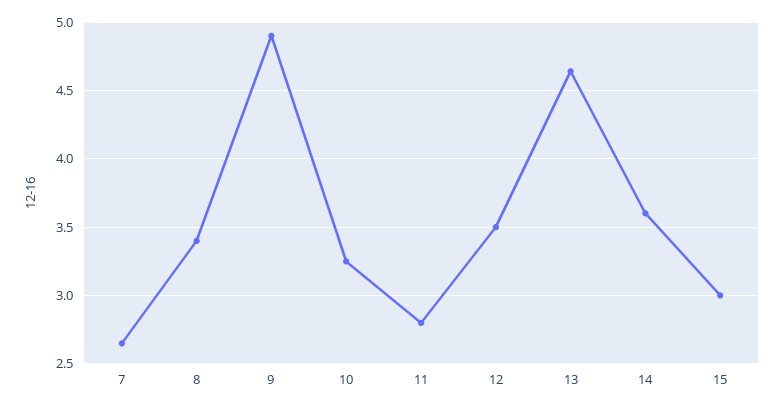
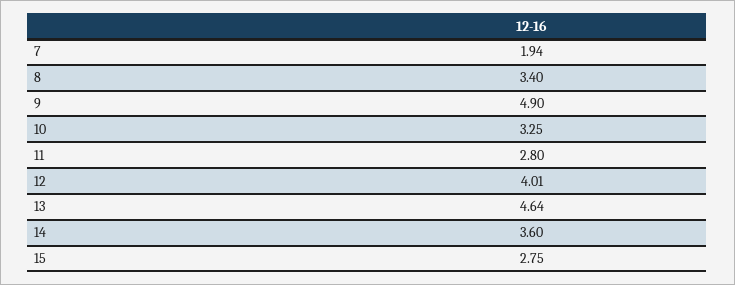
  {
-   "7": 2.65,
+   "7": 1.94,
    "8": 3.4,
    "9": 4.9,
    "10": 3.25,
    "11": 2.8,
-   "12": 3.5,
+   "12": 4.01,
    "13": 4.64,
    "14": 3.6,
-   "15": 3
+   "15": 2.75
  }

